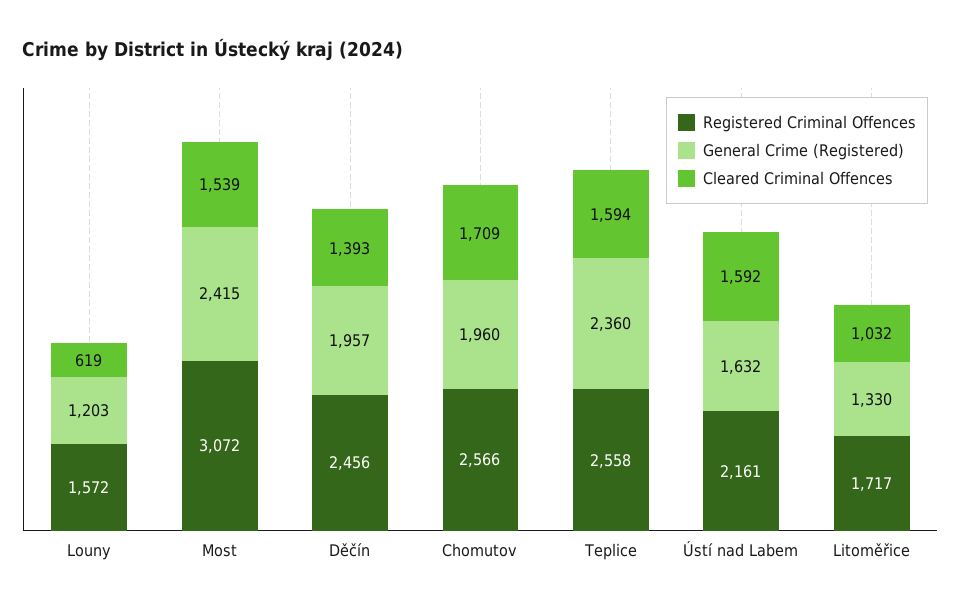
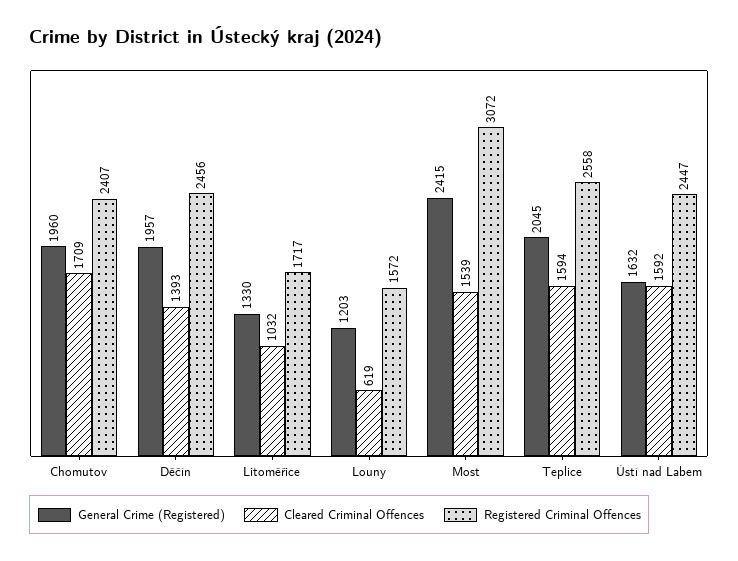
  {
    "Registered Criminal Offences": {
      "Louny": 1572,
      "Most": 3072,
      "Děčín": 2456,
-     "Chomutov": 2566,
+     "Chomutov": 2407,
      "Teplice": 2558,
-     "Ústí nad Labem": 2161,
+     "Ústí nad Labem": 2447,
      "Litoměřice": 1717
    },
    "General Crime (Registered)": {
      "Louny": 1203,
      "Most": 2415,
      "Děčín": 1957,
      "Chomutov": 1960,
-     "Teplice": 2360,
+     "Teplice": 2045,
      "Ústí nad Labem": 1632,
      "Litoměřice": 1330
    },
    "Cleared Criminal Offences": {
      "Louny": 619,
      "Most": 1539,
      "Děčín": 1393,
      "Chomutov": 1709,
      "Teplice": 1594,
      "Ústí nad Labem": 1592,
      "Litoměřice": 1032
    }
  }

